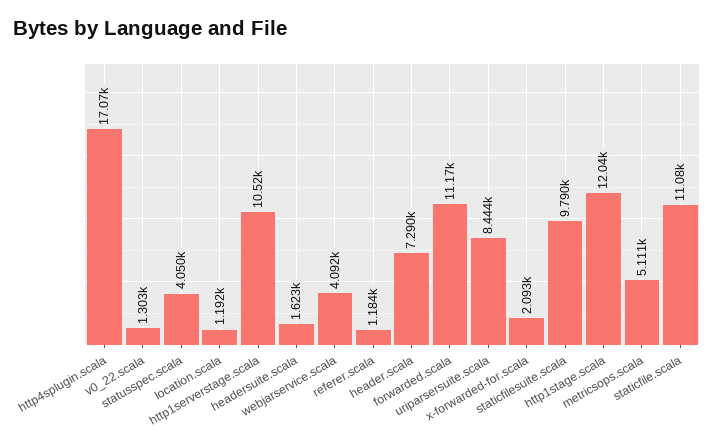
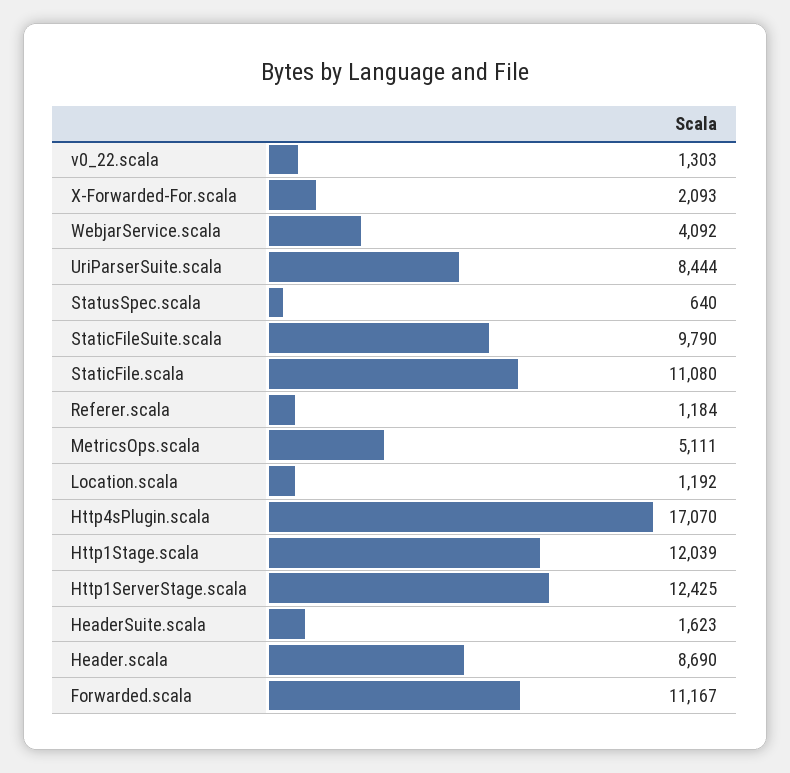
  {
    "http4splugin.scala": 17070,
    "v0_22.scala": 1303,
-   "statusspec.scala": 4050,
+   "statusspec.scala": 640,
    "location.scala": 1192,
-   "http1serverstage.scala": 10520,
+   "http1serverstage.scala": 12425,
    "headersuite.scala": 1623,
    "webjarservice.scala": 4092,
    "referer.scala": 1184,
-   "header.scala": 7290,
+   "header.scala": 8690,
    "forwarded.scala": 11167,
    "uriparsersuite.scala": 8444,
    "x-forwarded-for.scala": 2093,
    "staticfilesuite.scala": 9790,
    "http1stage.scala": 12039,
    "metricsops.scala": 5111,
    "staticfile.scala": 11080
  }

